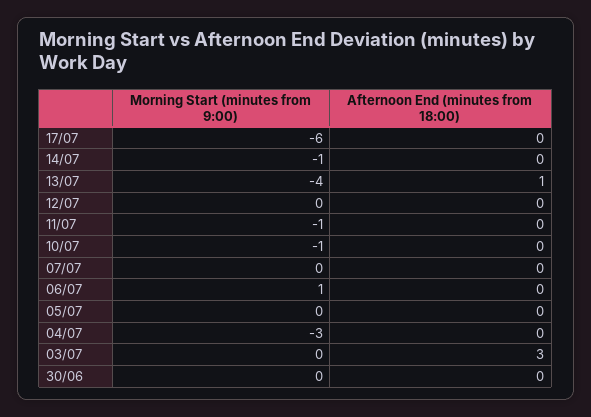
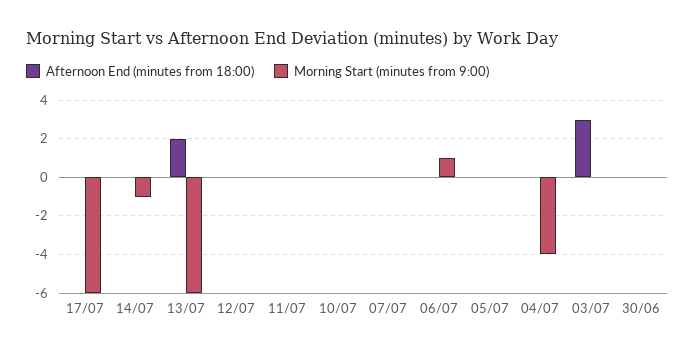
  {
    "Morning Start (minutes from 9:00)": {
      "17/07": -6,
      "14/07": -1,
-     "13/07": -4,
+     "13/07": -6,
      "12/07": 0,
-     "11/07": -1,
+     "11/07": 0,
-     "10/07": -1,
+     "10/07": 0,
      "07/07": 0,
      "06/07": 1,
      "05/07": 0,
-     "04/07": -3,
+     "04/07": -4,
      "03/07": 0,
      "30/06": 0
    },
    "Afternoon End (minutes from 18:00)": {
      "17/07": 0,
      "14/07": 0,
-     "13/07": 1,
+     "13/07": 2,
      "12/07": 0,
      "11/07": 0,
      "10/07": 0,
      "07/07": 0,
      "06/07": 0,
      "05/07": 0,
      "04/07": 0,
      "03/07": 3,
      "30/06": 0
    }
  }

